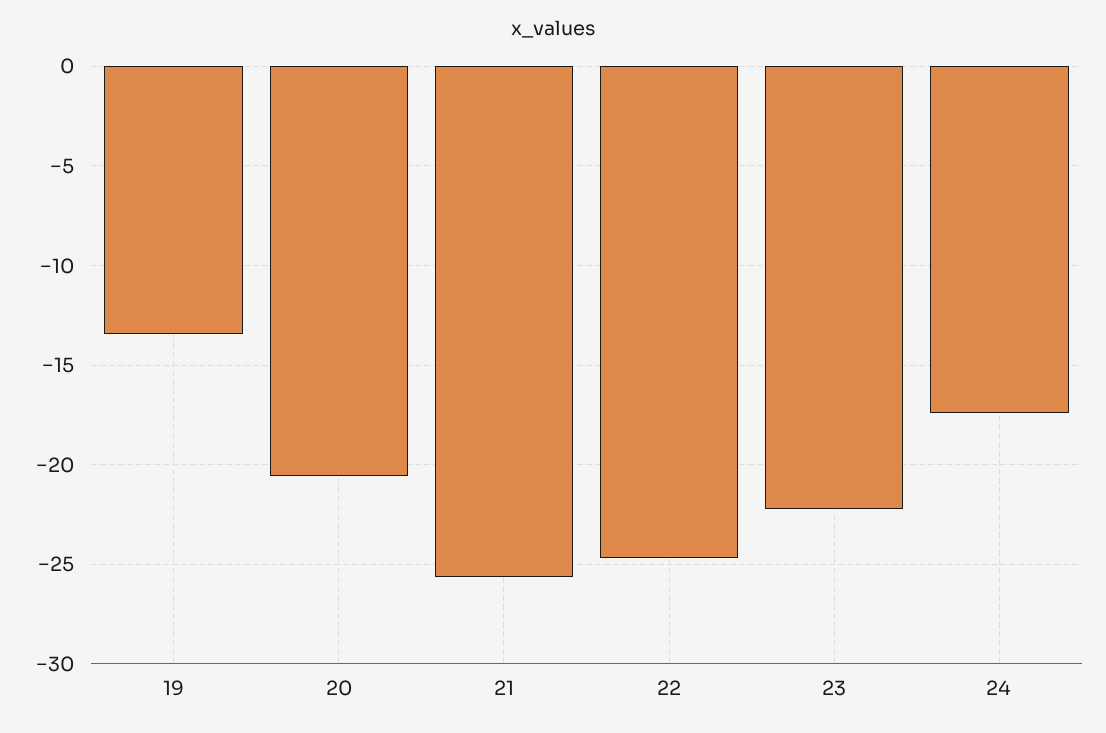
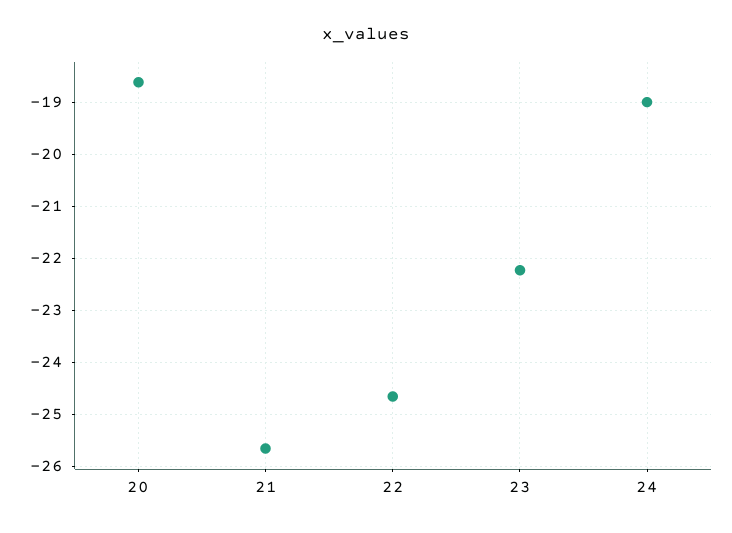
  {
-   "19": -13.5,
-   "20": -20.5,
+   "20": -18.6,
    "21": -25.6,
    "22": -24.6,
    "23": -22.2,
-   "24": -17.5
+   "24": -19
  }

